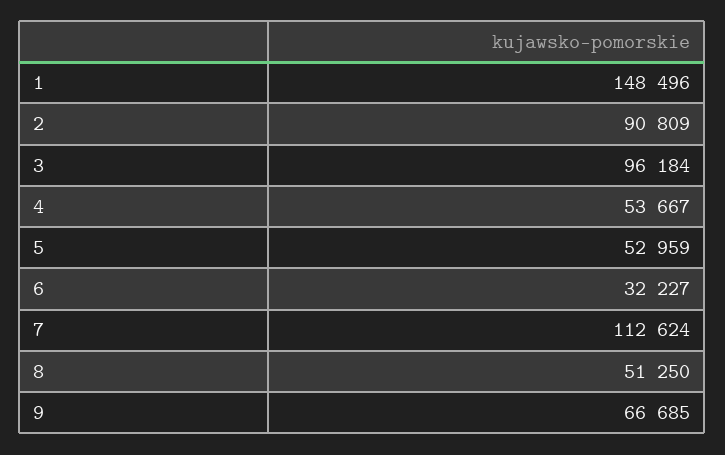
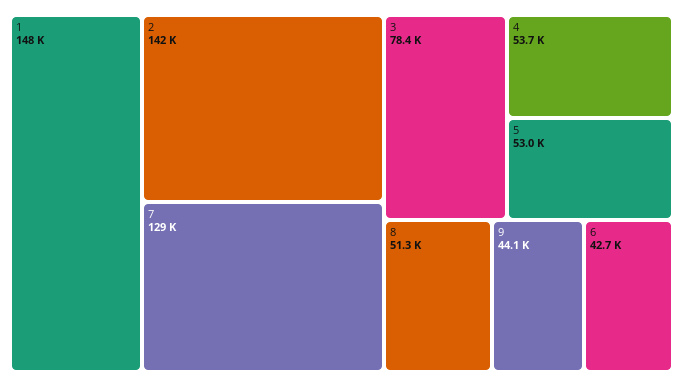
  {
    "1": 148496,
-   "2": 90809,
+   "2": 142000,
-   "3": 96184,
+   "3": 78400,
    "4": 53667,
    "5": 52959,
-   "6": 32227,
+   "6": 42700,
-   "7": 112624,
+   "7": 129000,
    "8": 51250,
-   "9": 66685
+   "9": 44100
  }

